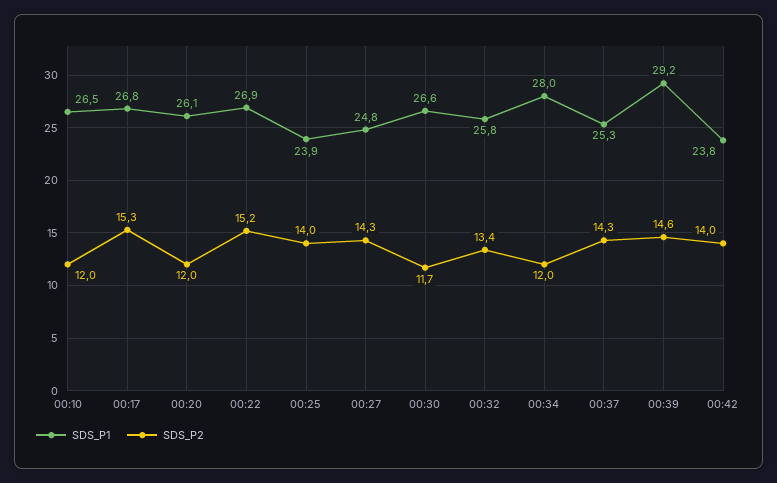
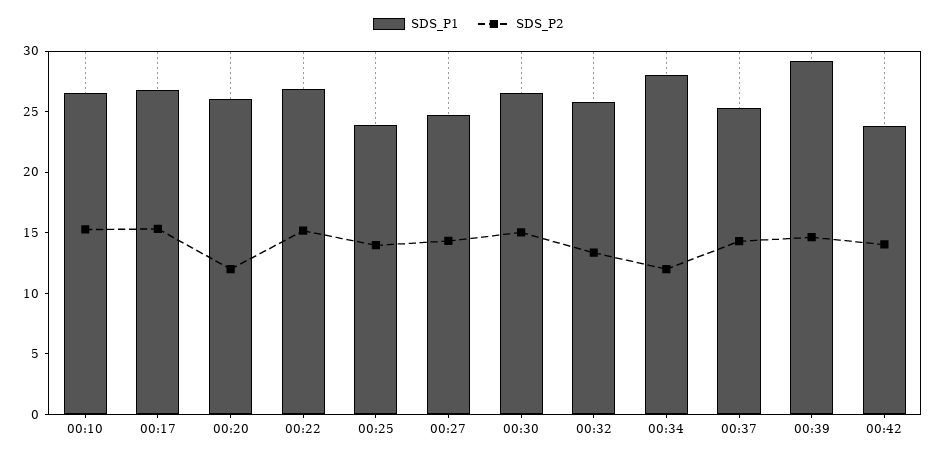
  {
    "SDS_P1": {
      "00:10": 26.5,
      "00:17": 26.8,
      "00:20": 26.1,
      "00:22": 26.9,
      "00:25": 23.9,
      "00:27": 24.8,
      "00:30": 26.6,
      "00:32": 25.8,
      "00:34": 28,
      "00:37": 25.3,
      "00:39": 29.2,
      "00:42": 23.8
    },
    "SDS_P2": {
-     "00:10": 12,
+     "00:10": 15,
      "00:17": 15.3,
      "00:20": 12,
      "00:22": 15.2,
      "00:25": 14,
      "00:27": 14.3,
-     "00:30": 11.7,
+     "00:30": 15,
      "00:32": 13.4,
      "00:34": 12,
      "00:37": 14.3,
      "00:39": 14.6,
      "00:42": 14
    }
  }

